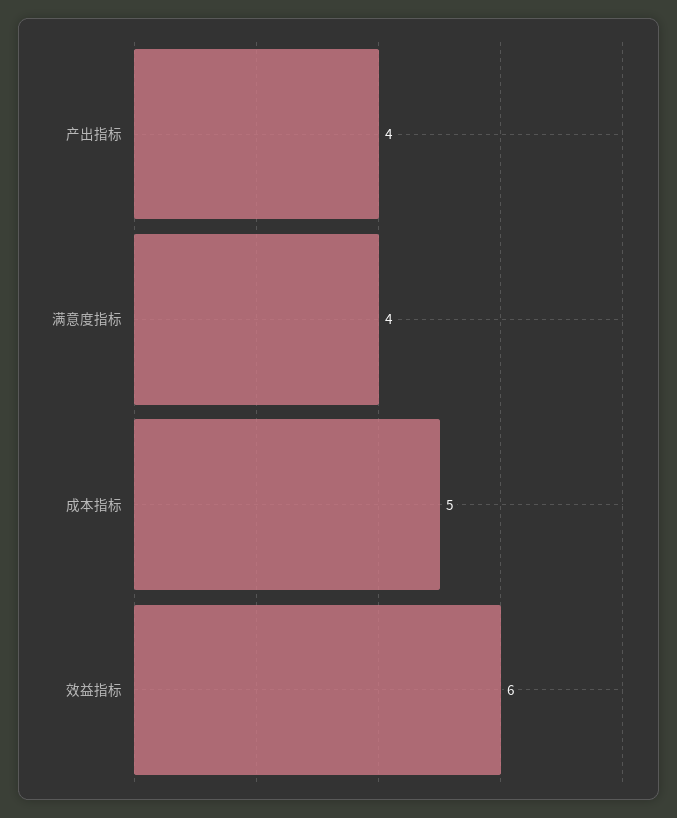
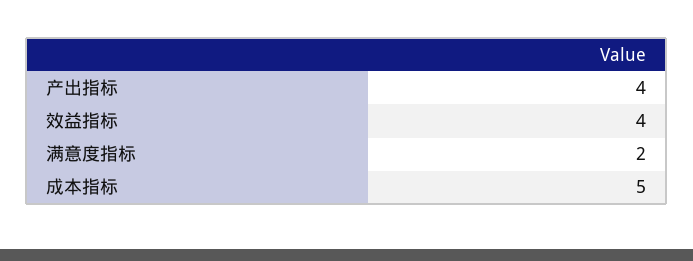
  {
    "产出指标": 4,
-   "满意度指标": 4,
+   "满意度指标": 2,
    "成本指标": 5,
-   "效益指标": 6
+   "效益指标": 4
  }

